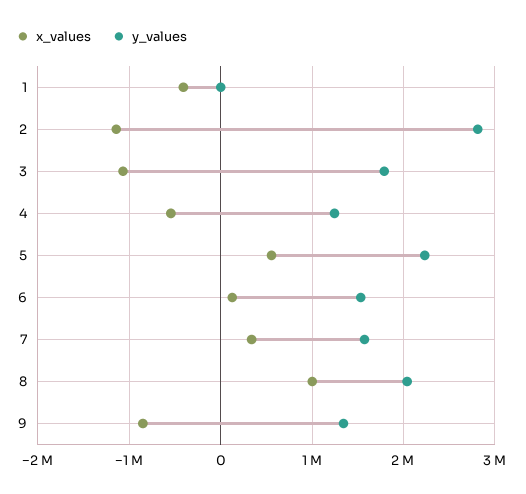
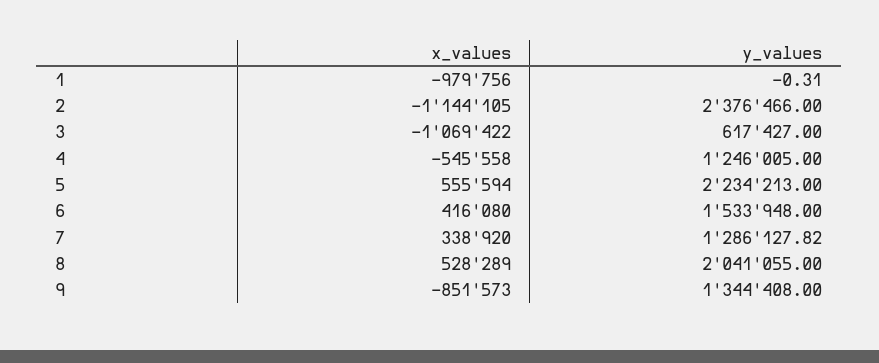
  {
    "x_values": {
-     "1": -400000,
+     "1": -979756,
      "2": -1144105,
      "3": -1069422,
      "4": -545558,
      "5": 555594,
-     "6": 100000,
+     "6": 416080,
      "7": 338920,
-     "8": 1000000,
+     "8": 528289,
      "9": -851573
    },
    "y_values": {
      "1": -0.31,
-     "2": 2800000,
+     "2": 2376466,
-     "3": 1800000,
+     "3": 617427,
      "4": 1246005,
      "5": 2234213,
      "6": 1533948,
-     "7": 1600000,
+     "7": 1286127.82,
      "8": 2041055,
      "9": 1344408
    }
  }

